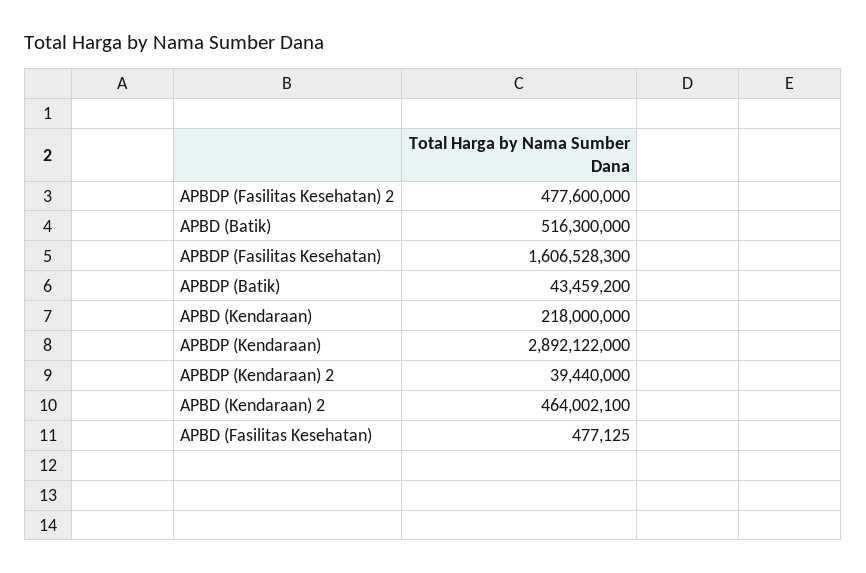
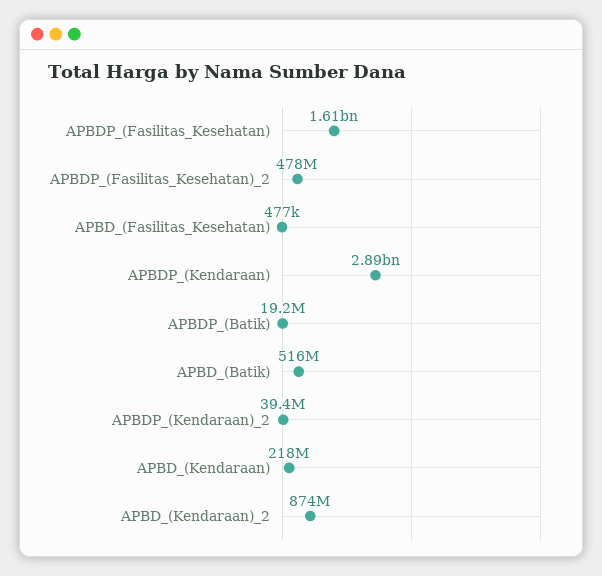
  {
    "APBDP (Fasilitas Kesehatan) 2": 477600000,
    "APBD (Batik)": 516300000,
    "APBDP (Fasilitas Kesehatan)": 1606528300,
-   "APBDP (Batik)": 43459200,
+   "APBDP (Batik)": 19200000,
    "APBD (Kendaraan)": 218000000,
    "APBDP (Kendaraan)": 2892122000,
    "APBDP (Kendaraan) 2": 39440000,
-   "APBD (Kendaraan) 2": 464002100,
+   "APBD (Kendaraan) 2": 874000000,
    "APBD (Fasilitas Kesehatan)": 477125
  }

